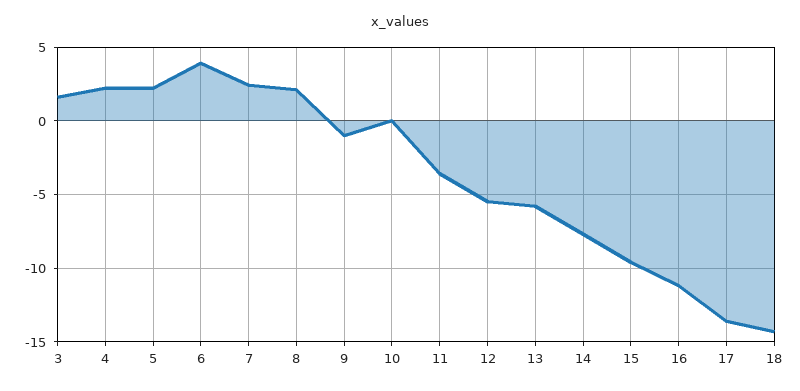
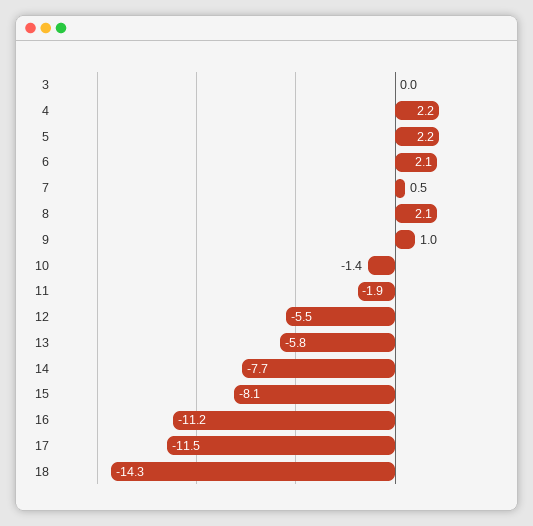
  {
-   "3": 1.5,
+   "3": 0,
    "4": 2.2,
    "5": 2.2,
-   "6": 4,
+   "6": 2.1,
-   "7": 2.5,
+   "7": 0.5,
    "8": 2.1,
-   "9": -1,
+   "9": 1,
-   "10": 0,
+   "10": -1.4,
-   "11": -3.5,
+   "11": -1.9,
    "12": -5.5,
    "13": -5.8,
    "14": -7.7,
-   "15": -9.5,
+   "15": -8.1,
    "16": -11.2,
-   "17": -13.5,
+   "17": -11.5,
    "18": -14.3
  }

